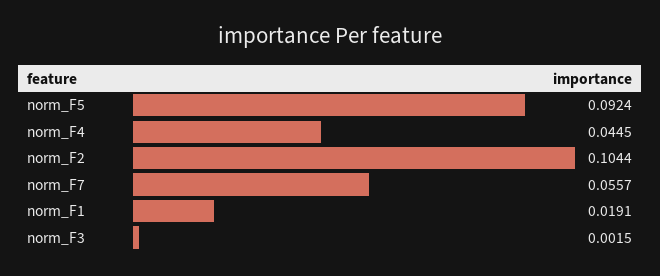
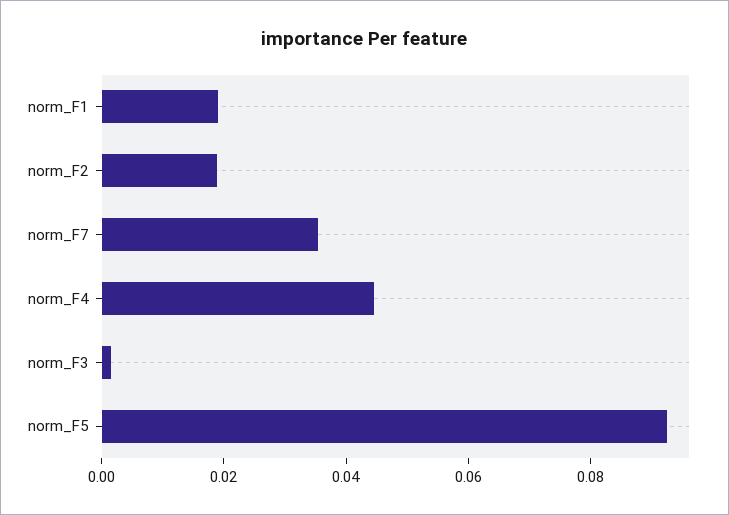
  {
    "norm_F5": 0.0924,
    "norm_F4": 0.0445,
-   "norm_F2": 0.1044,
+   "norm_F2": 0.02,
-   "norm_F7": 0.0557,
+   "norm_F7": 0.035,
    "norm_F1": 0.0191,
    "norm_F3": 0.0015
  }

